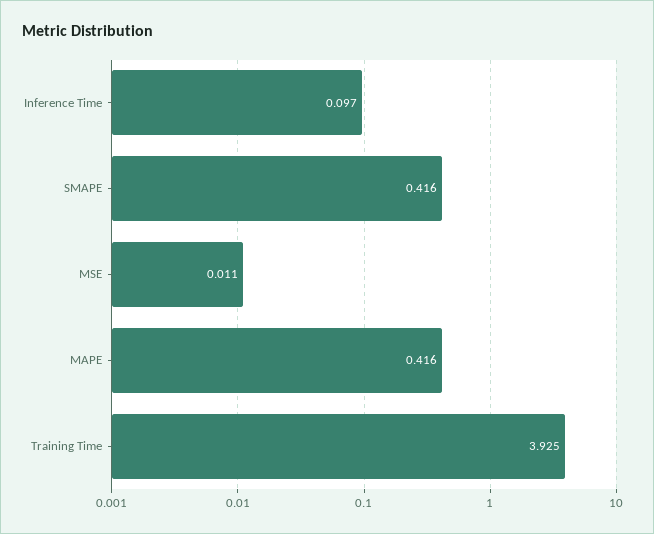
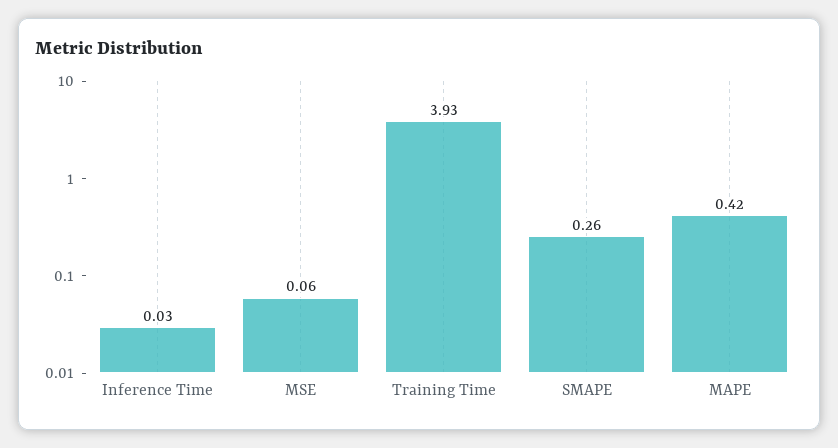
  {
-   "Inference Time": 0.097,
+   "Inference Time": 0.03,
-   "SMAPE": 0.416,
+   "SMAPE": 0.26,
-   "MSE": 0.011,
+   "MSE": 0.06,
    "MAPE": 0.416,
    "Training Time": 3.925
  }

